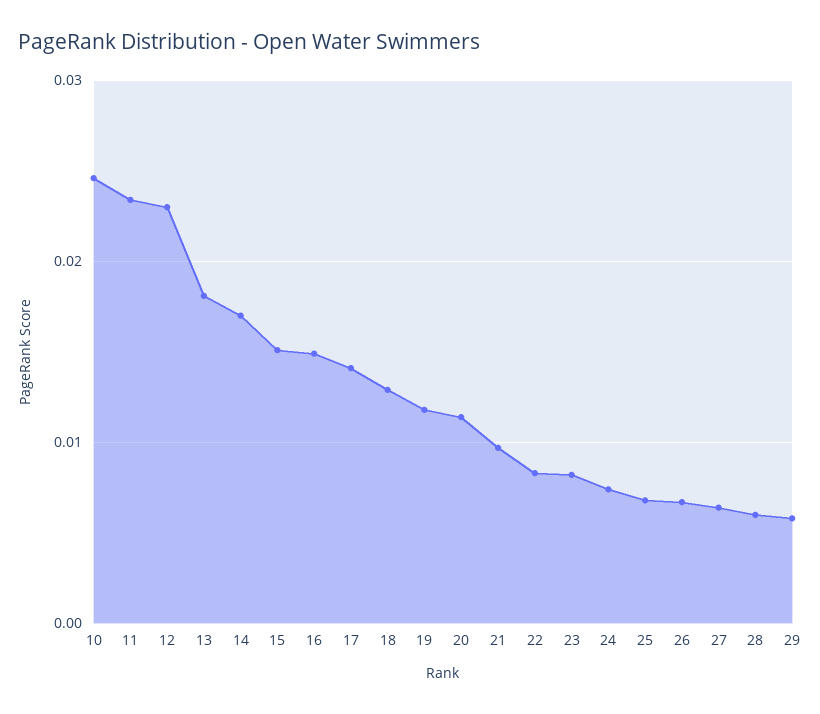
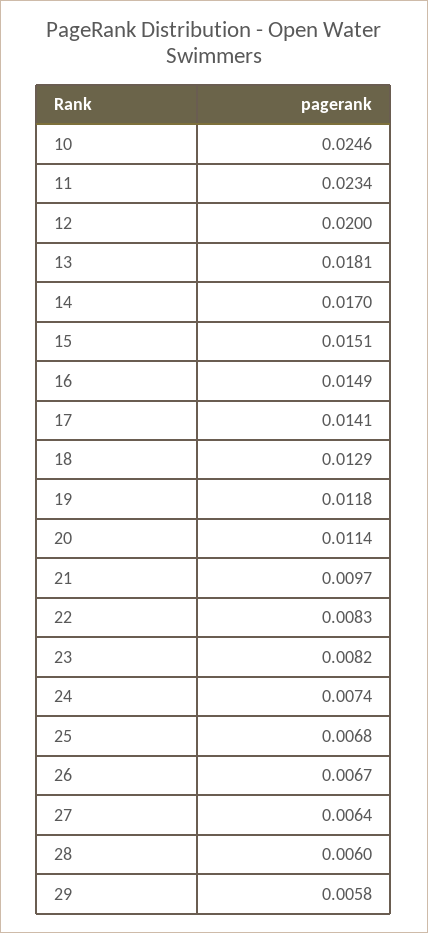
  {
    "10": 0.0246,
    "11": 0.0234,
-   "12": 0.023,
+   "12": 0.02,
    "13": 0.0181,
    "14": 0.017,
    "15": 0.0151,
    "16": 0.0149,
    "17": 0.0141,
    "18": 0.0129,
    "19": 0.0118,
    "20": 0.0114,
    "21": 0.0097,
    "22": 0.0083,
    "23": 0.0082,
    "24": 0.0074,
    "25": 0.0068,
    "26": 0.0067,
    "27": 0.0064,
    "28": 0.006,
    "29": 0.0058
  }

